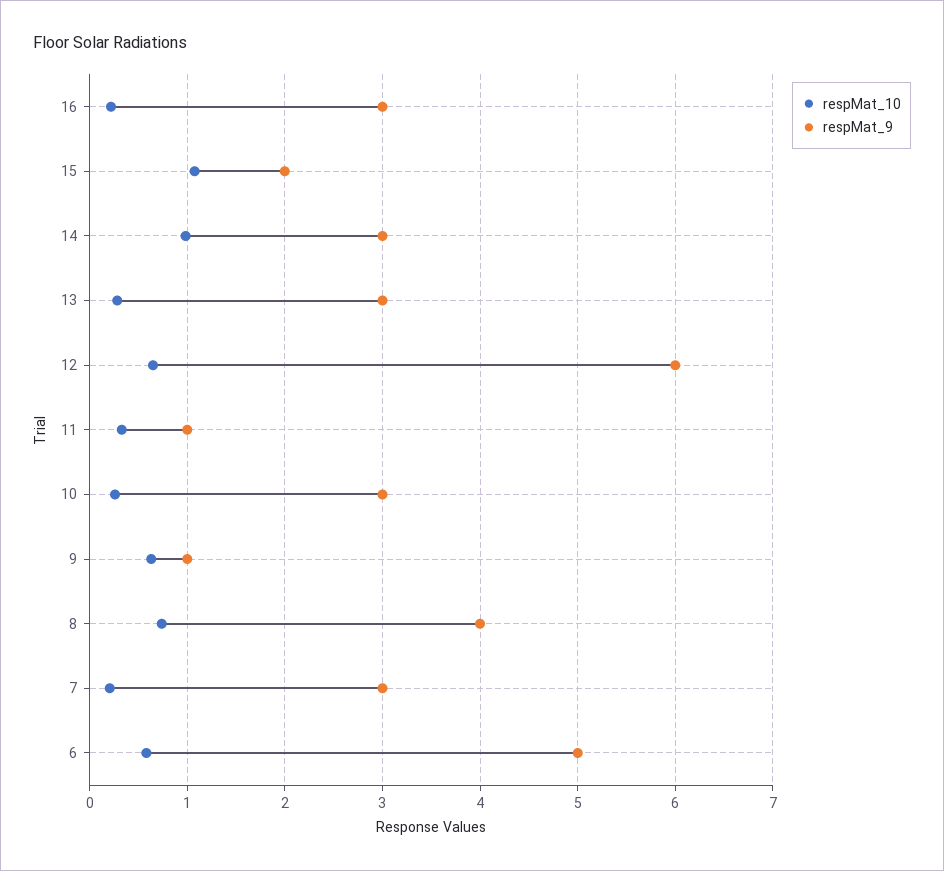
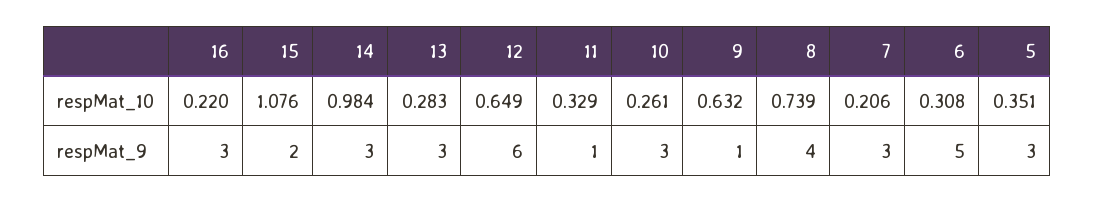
  {
    "respMat_10": {
      "16": 0.22,
      "15": 1.076,
      "14": 0.984,
      "13": 0.283,
      "12": 0.649,
      "11": 0.329,
      "10": 0.261,
      "9": 0.632,
      "8": 0.739,
      "7": 0.206,
-     "6": 0.6
+     "6": 0.308,
+     "5": 0.351
    },
    "respMat_9": {
      "16": 3,
      "15": 2,
      "14": 3,
      "13": 3,
      "12": 6,
      "11": 1,
      "10": 3,
      "9": 1,
      "8": 4,
      "7": 3,
-     "6": 5
+     "6": 5,
+     "5": 3
    }
  }

